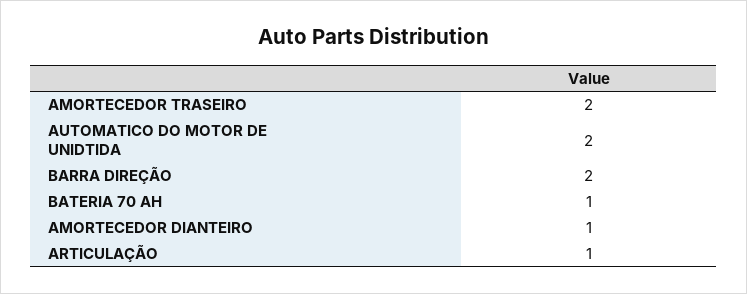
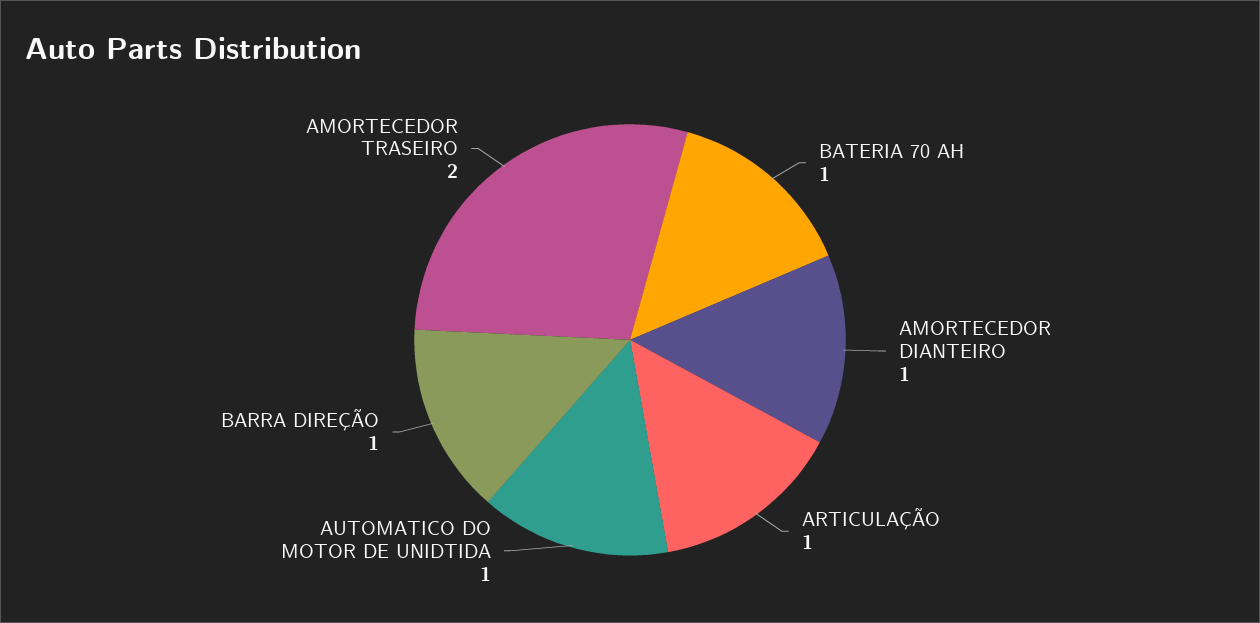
  {
    "AMORTECEDOR TRASEIRO": 2,
-   "AUTOMATICO DO MOTOR DE UNIDTIDA": 2,
+   "AUTOMATICO DO MOTOR DE UNIDTIDA": 1,
-   "BARRA DIREÇÃO": 2,
+   "BARRA DIREÇÃO": 1,
    "BATERIA 70 AH": 1,
    "AMORTECEDOR DIANTEIRO": 1,
    "ARTICULAÇÃO": 1
  }

